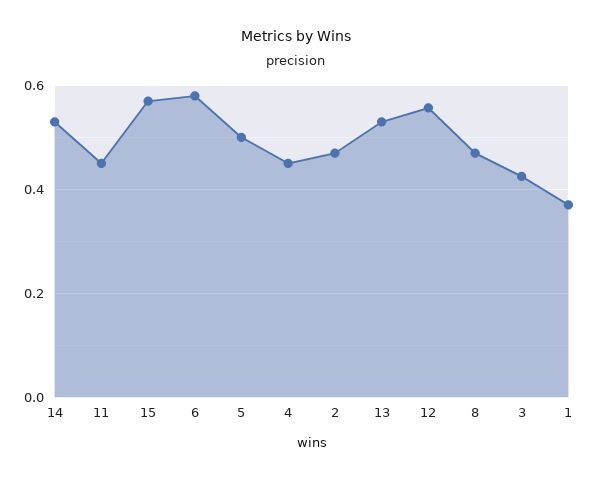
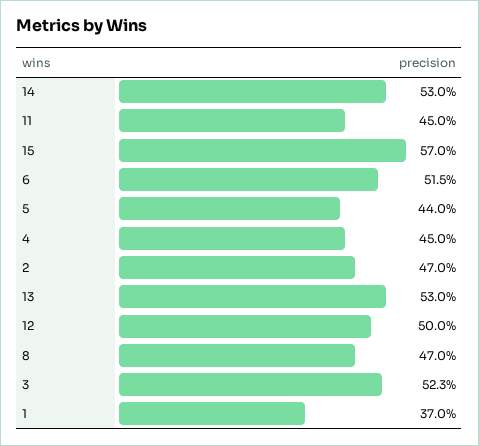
  {
    "14": 0.53,
    "11": 0.45,
    "15": 0.57,
-   "6": 0.58,
+   "6": 0.515,
-   "5": 0.5,
+   "5": 0.44,
    "4": 0.45,
    "2": 0.47,
    "13": 0.53,
-   "12": 0.56,
+   "12": 0.5,
    "8": 0.47,
-   "3": 0.42,
+   "3": 0.523,
    "1": 0.37
  }

